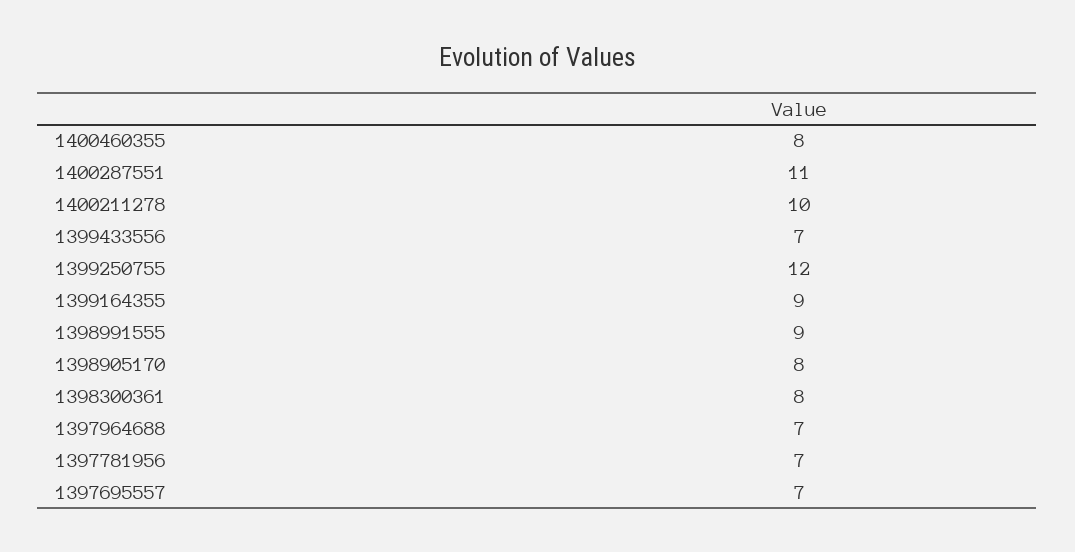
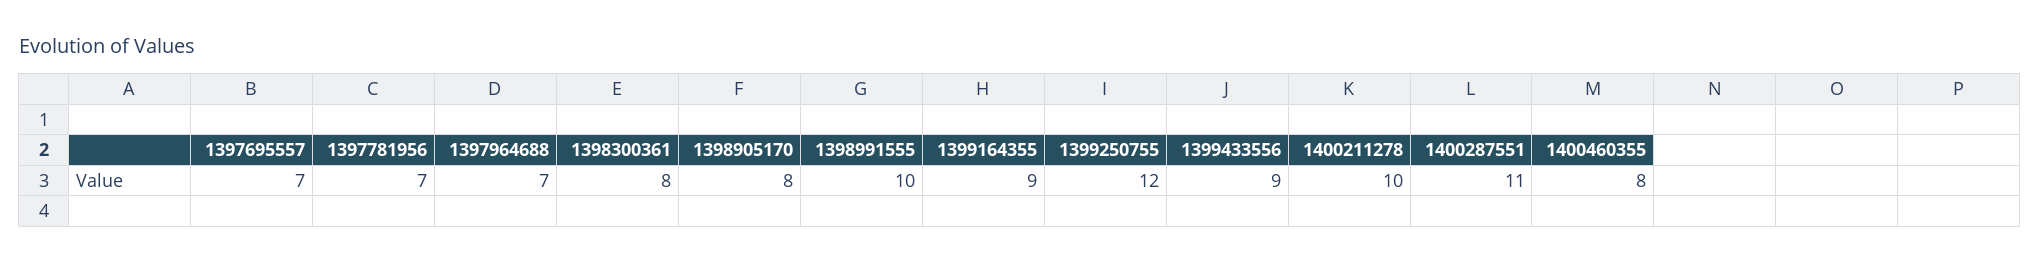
  {
    "1400460355": 8,
    "1400287551": 11,
    "1400211278": 10,
-   "1399433556": 7,
+   "1399433556": 9,
    "1399250755": 12,
    "1399164355": 9,
-   "1398991555": 9,
+   "1398991555": 10,
    "1398905170": 8,
    "1398300361": 8,
    "1397964688": 7,
    "1397781956": 7,
    "1397695557": 7
  }

